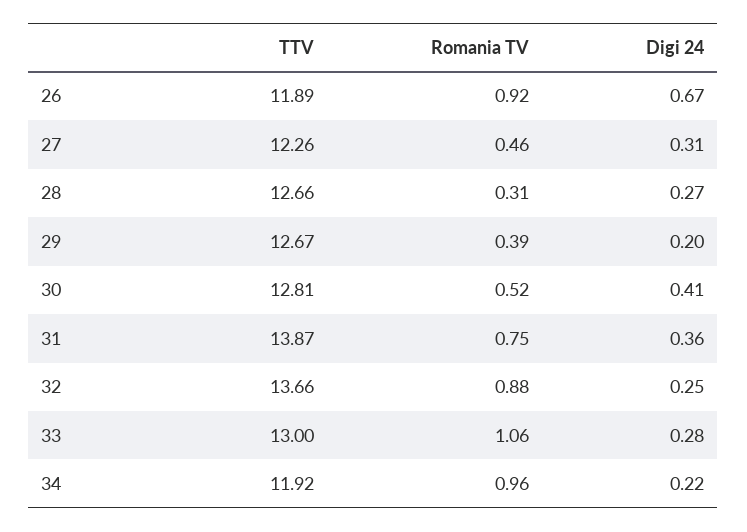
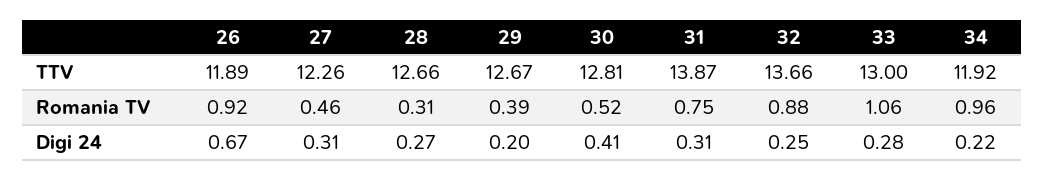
  {
    "TTV": {
      "26": 11.89,
      "27": 12.26,
      "28": 12.66,
      "29": 12.67,
      "30": 12.81,
      "31": 13.87,
      "32": 13.66,
      "33": 13,
      "34": 11.92
    },
    "Romania TV": {
      "26": 0.92,
      "27": 0.46,
      "28": 0.31,
      "29": 0.39,
      "30": 0.52,
      "31": 0.75,
      "32": 0.88,
      "33": 1.06,
      "34": 0.96
    },
    "Digi 24": {
      "26": 0.67,
      "27": 0.31,
      "28": 0.27,
      "29": 0.2,
      "30": 0.41,
-     "31": 0.36,
+     "31": 0.31,
      "32": 0.25,
      "33": 0.28,
      "34": 0.22
    }
  }

